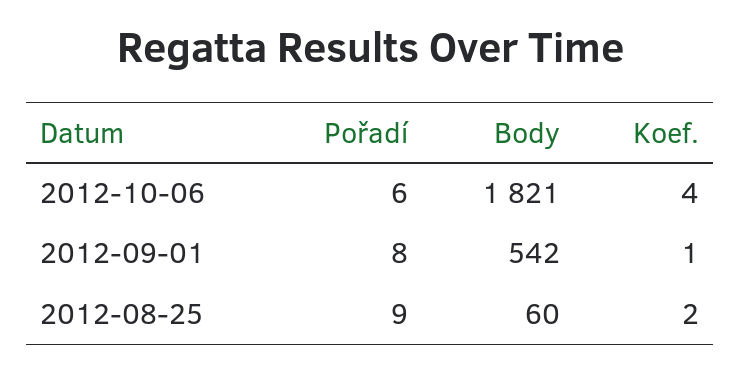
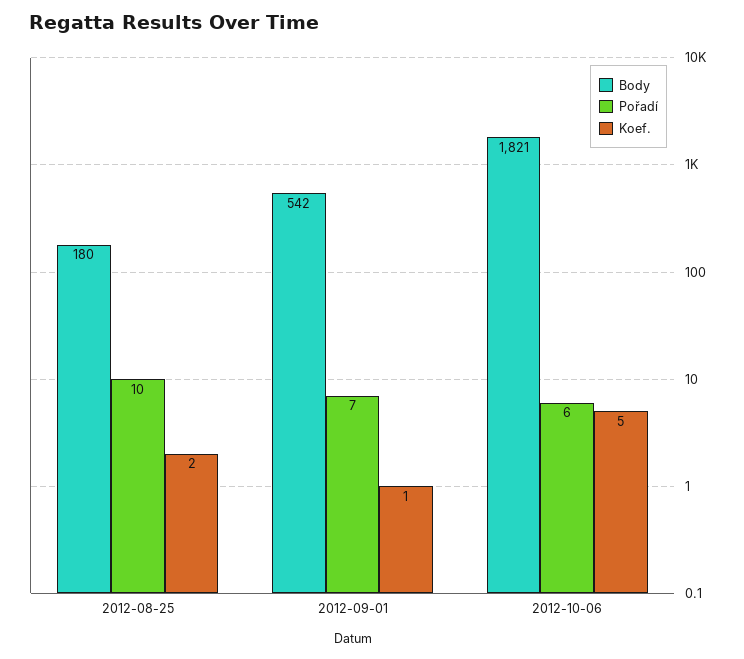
  {
    "Pořadí": {
      "2012-10-06": 6,
-     "2012-09-01": 8,
+     "2012-09-01": 7,
-     "2012-08-25": 9
+     "2012-08-25": 10
    },
    "Body": {
      "2012-10-06": 1821,
      "2012-09-01": 542,
-     "2012-08-25": 60
+     "2012-08-25": 180
    },
    "Koef.": {
-     "2012-10-06": 4,
+     "2012-10-06": 5,
      "2012-09-01": 1,
      "2012-08-25": 2
    }
  }

